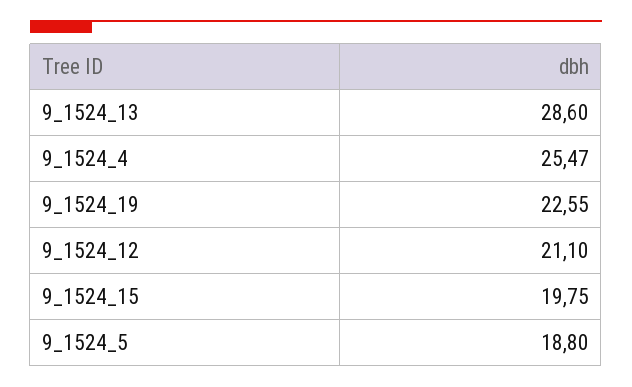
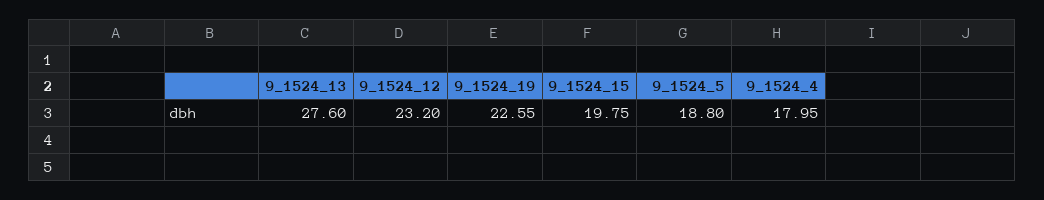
  {
-   "9_1524_13": 28.6,
+   "9_1524_13": 27.6,
-   "9_1524_4": 25.47,
+   "9_1524_4": 17.95,
    "9_1524_19": 22.55,
-   "9_1524_12": 21.1,
+   "9_1524_12": 23.2,
    "9_1524_15": 19.75,
    "9_1524_5": 18.8
  }

